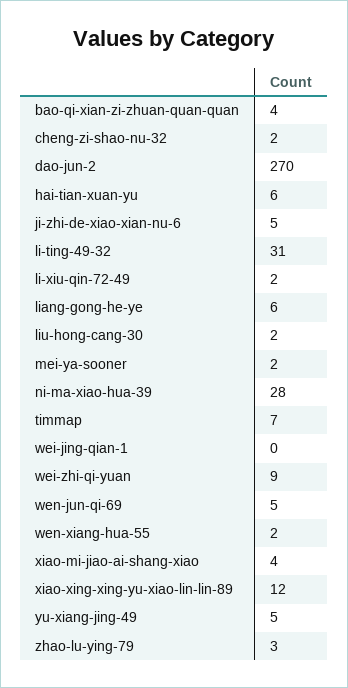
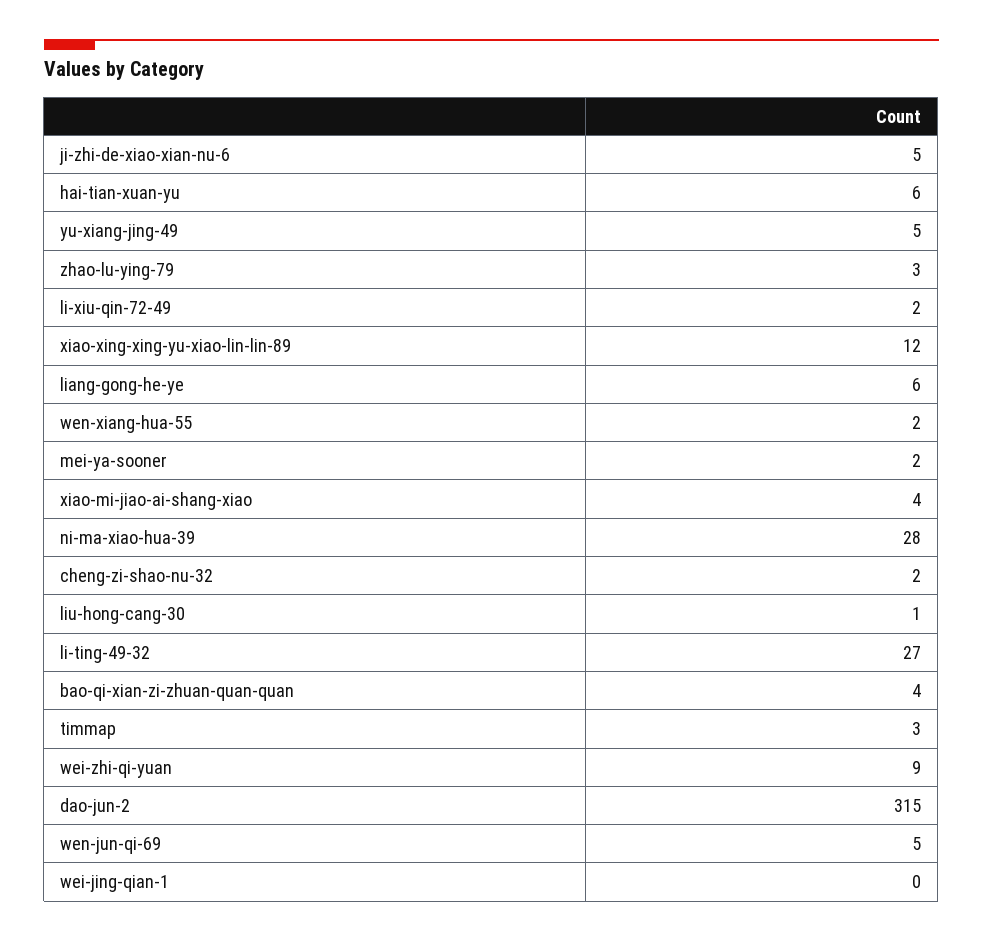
  {
    "bao-qi-xian-zi-zhuan-quan-quan": 4,
    "cheng-zi-shao-nu-32": 2,
-   "dao-jun-2": 270,
+   "dao-jun-2": 315,
    "hai-tian-xuan-yu": 6,
    "ji-zhi-de-xiao-xian-nu-6": 5,
-   "li-ting-49-32": 31,
+   "li-ting-49-32": 27,
    "li-xiu-qin-72-49": 2,
    "liang-gong-he-ye": 6,
-   "liu-hong-cang-30": 2,
+   "liu-hong-cang-30": 1,
    "mei-ya-sooner": 2,
    "ni-ma-xiao-hua-39": 28,
-   "timmap": 7,
+   "timmap": 3,
    "wei-jing-qian-1": 0,
    "wei-zhi-qi-yuan": 9,
    "wen-jun-qi-69": 5,
    "wen-xiang-hua-55": 2,
    "xiao-mi-jiao-ai-shang-xiao": 4,
    "xiao-xing-xing-yu-xiao-lin-lin-89": 12,
    "yu-xiang-jing-49": 5,
    "zhao-lu-ying-79": 3
  }

